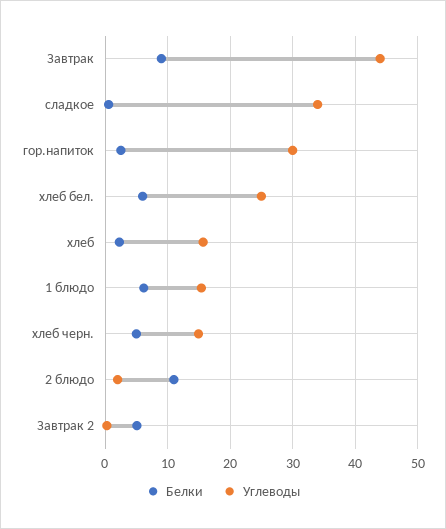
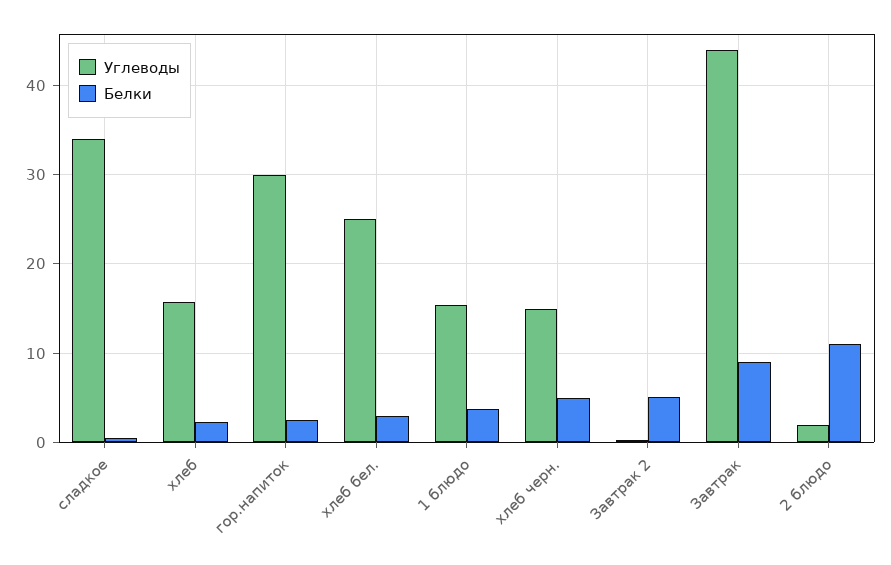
  {
    "Белки": {
      "Завтрак": 9,
      "сладкое": 1,
      "гор.напиток": 3,
-     "хлеб бел.": 6,
+     "хлеб бел.": 3,
      "хлеб": 2,
-     "1 блюдо": 6,
+     "1 блюдо": 4,
      "хлеб черн.": 5,
      "2 блюдо": 11,
      "Завтрак 2": 5
    },
    "Углеводы": {
      "Завтрак": 44,
      "сладкое": 34,
      "гор.напиток": 30,
      "хлеб бел.": 25,
      "хлеб": 16,
      "1 блюдо": 15,
      "хлеб черн.": 15,
      "2 блюдо": 2,
      "Завтрак 2": 0
    }
  }

